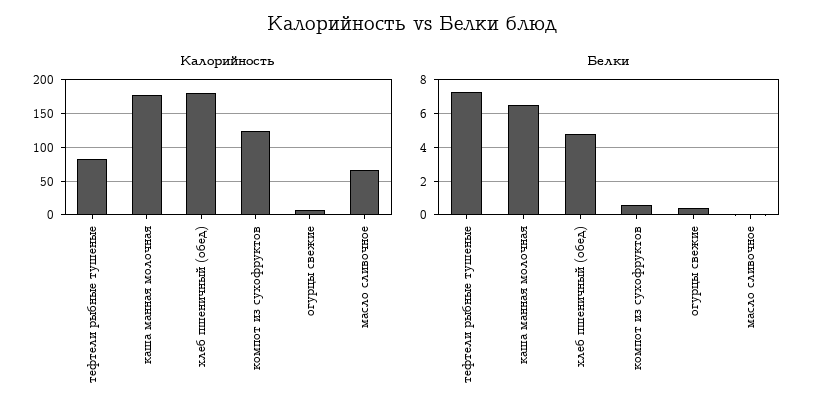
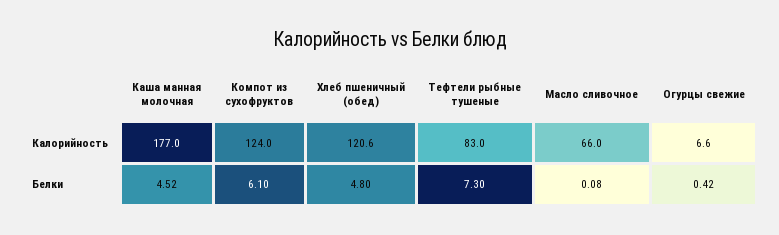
  {
    "Калорийность": {
      "тефтели рыбные тушеные": 83,
      "каша манная молочная": 177,
-     "хлеб пшеничный (обед)": 180,
+     "хлеб пшеничный (обед)": 120.6,
      "компот из сухофруктов": 124,
      "огурцы свежие": 6.6,
      "масло сливочное": 66
    },
    "Белки": {
      "тефтели рыбные тушеные": 7.3,
-     "каша манная молочная": 6.5,
+     "каша манная молочная": 4.52,
      "хлеб пшеничный (обед)": 4.8,
-     "компот из сухофруктов": 0.5,
+     "компот из сухофруктов": 6.1,
      "огурцы свежие": 0.42,
      "масло сливочное": 0.08
    }
  }

